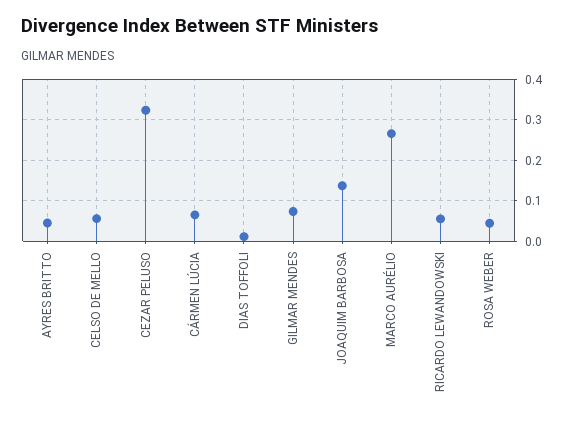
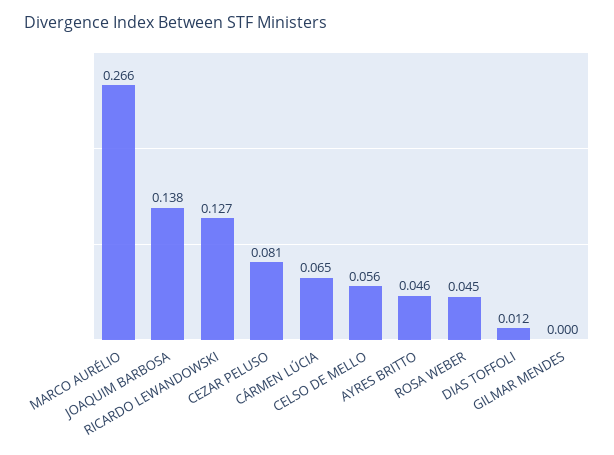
  {
    "AYRES BRITTO": 0.046,
    "CELSO DE MELLO": 0.056,
-   "CEZAR PELUSO": 0.32,
+   "CEZAR PELUSO": 0.081,
    "CÁRMEN LÚCIA": 0.065,
    "DIAS TOFFOLI": 0.012,
-   "GILMAR MENDES": 0.08,
+   "GILMAR MENDES": 0,
    "JOAQUIM BARBOSA": 0.138,
    "MARCO AURÉLIO": 0.266,
-   "RICARDO LEWANDOWSKI": 0.06,
+   "RICARDO LEWANDOWSKI": 0.127,
    "ROSA WEBER": 0.045
  }

